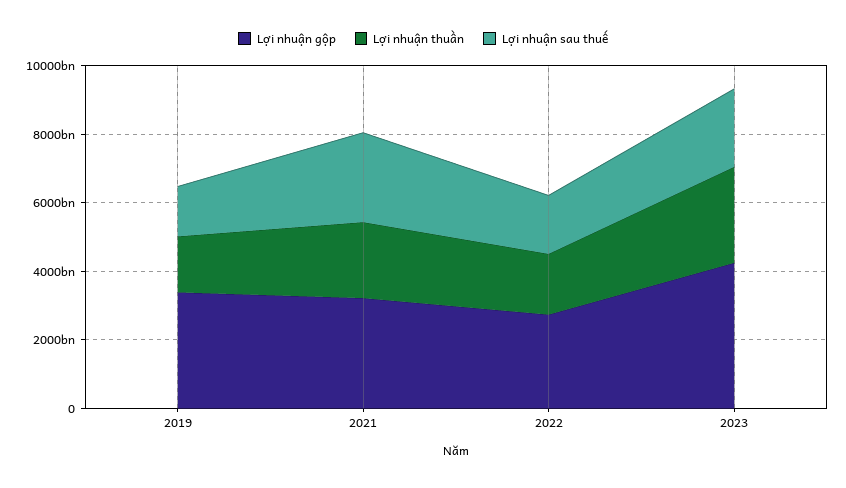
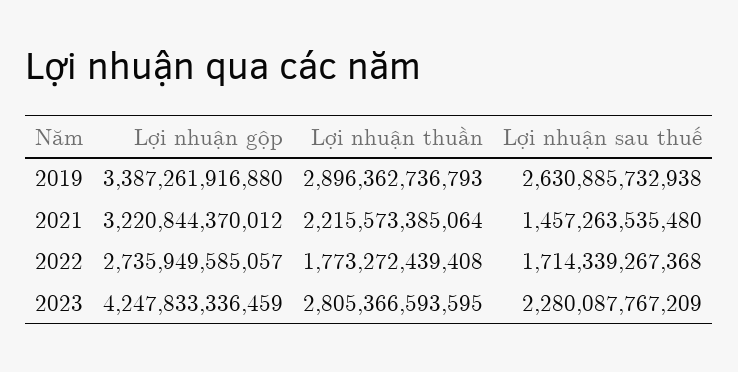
  {
    "Lợi nhuận gộp": {
      "2019": 3387261916880,
      "2021": 3220844370012,
      "2022": 2735949585057,
      "2023": 4247833336459
    },
    "Lợi nhuận thuần": {
-     "2019": 1500000000000,
+     "2019": 2896362736793,
      "2021": 2215573385064,
      "2022": 1773272439408,
      "2023": 2805366593595
    },
    "Lợi nhuận sau thuế": {
-     "2019": 1500000000000,
+     "2019": 2630885732938,
-     "2021": 2500000000000,
+     "2021": 1457263535480,
      "2022": 1714339267368,
      "2023": 2280087767209
    }
  }

